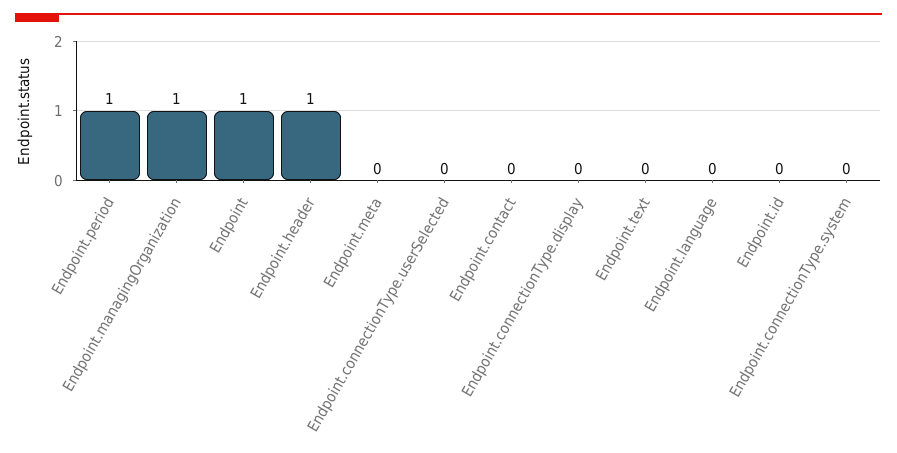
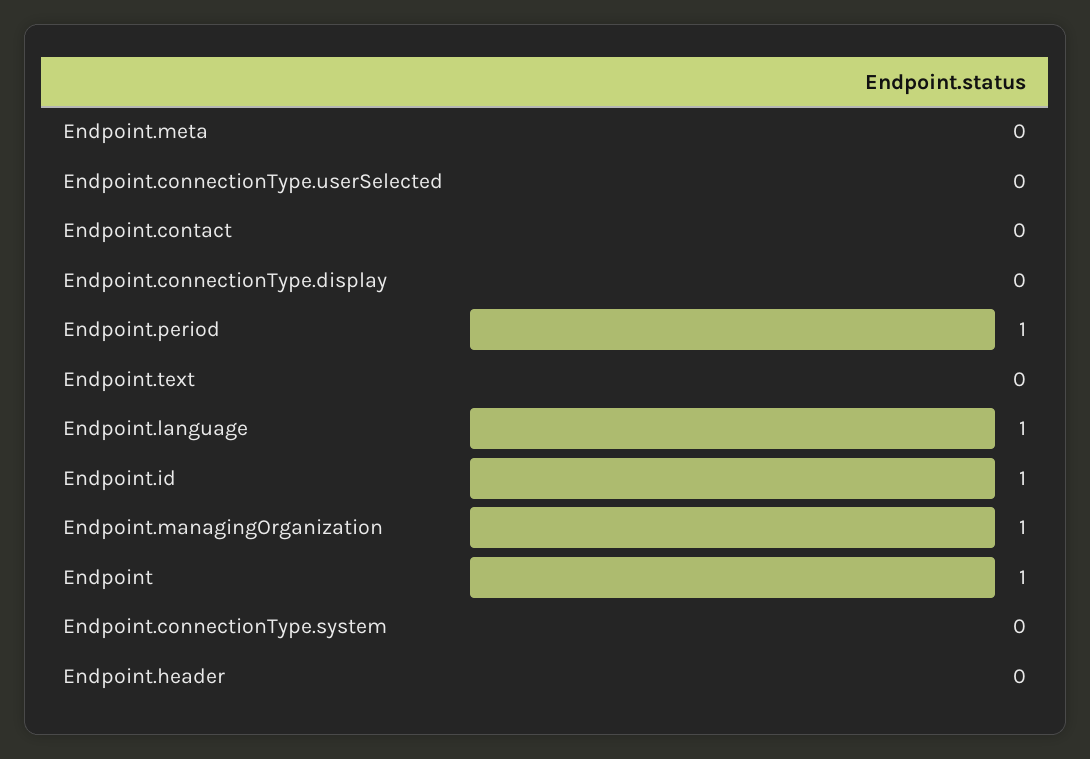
  {
    "Endpoint.period": 1,
    "Endpoint.managingOrganization": 1,
    "Endpoint": 1,
-   "Endpoint.header": 1,
+   "Endpoint.header": 0,
    "Endpoint.meta": 0,
    "Endpoint.connectionType.userSelected": 0,
    "Endpoint.contact": 0,
    "Endpoint.connectionType.display": 0,
    "Endpoint.text": 0,
-   "Endpoint.language": 0,
+   "Endpoint.language": 1,
-   "Endpoint.id": 0,
+   "Endpoint.id": 1,
    "Endpoint.connectionType.system": 0
  }

